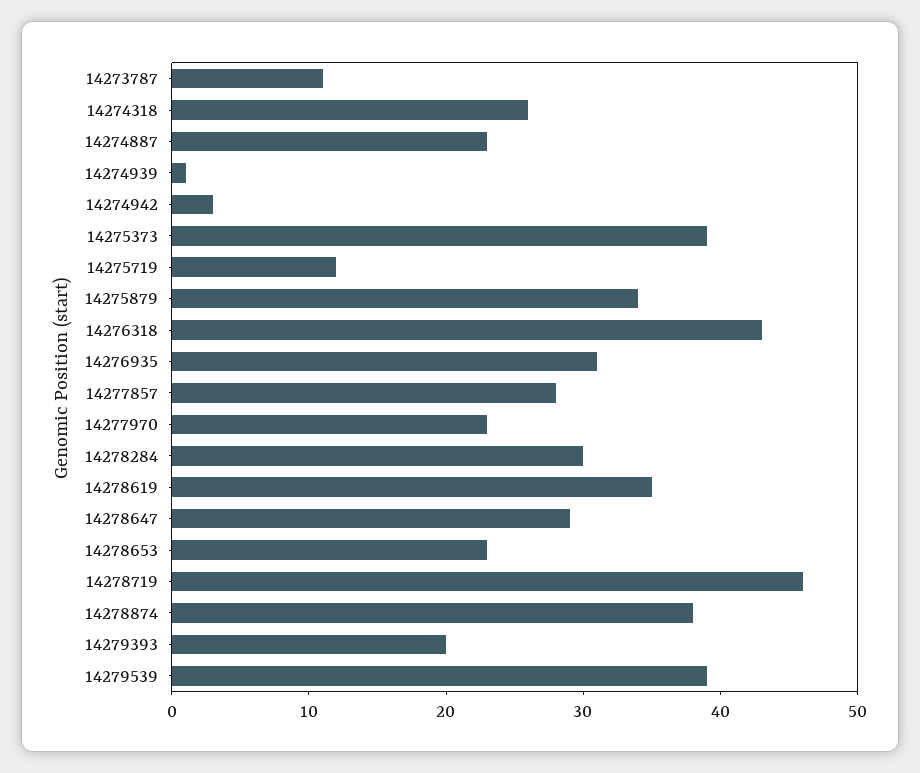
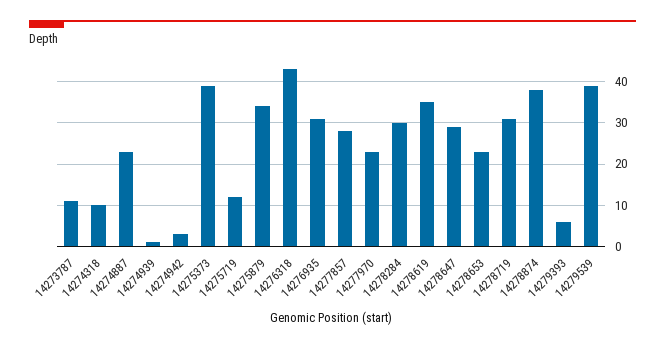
  {
    "14273787": 11,
-   "14274318": 26,
+   "14274318": 10,
    "14274887": 23,
    "14274939": 1,
    "14274942": 3,
    "14275373": 39,
    "14275719": 12,
    "14275879": 34,
    "14276318": 43,
    "14276935": 31,
    "14277857": 28,
    "14277970": 23,
    "14278284": 30,
    "14278619": 35,
    "14278647": 29,
    "14278653": 23,
-   "14278719": 46,
+   "14278719": 30,
    "14278874": 38,
-   "14279393": 20,
+   "14279393": 5,
    "14279539": 39
  }

